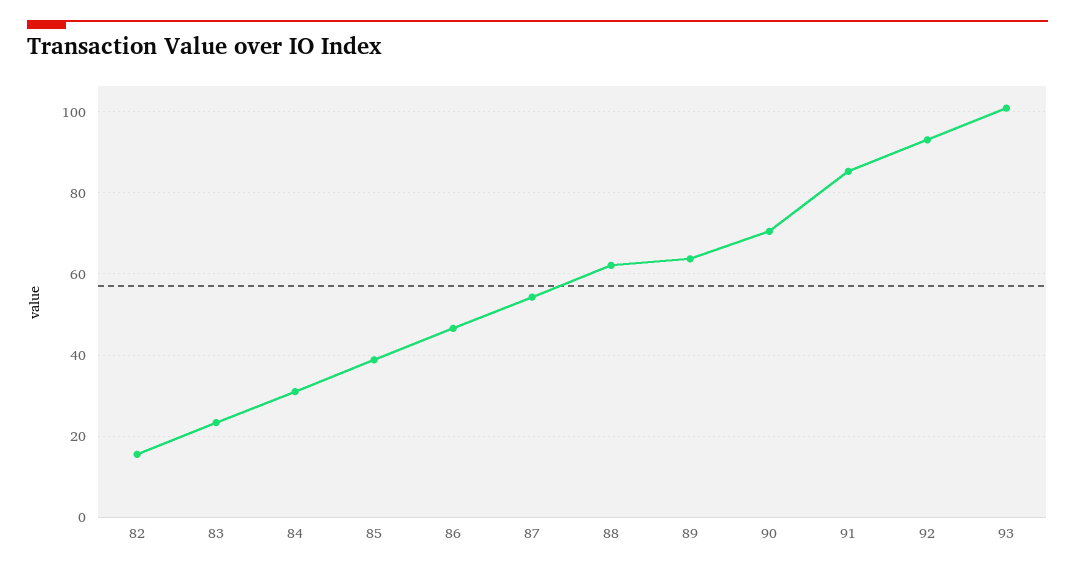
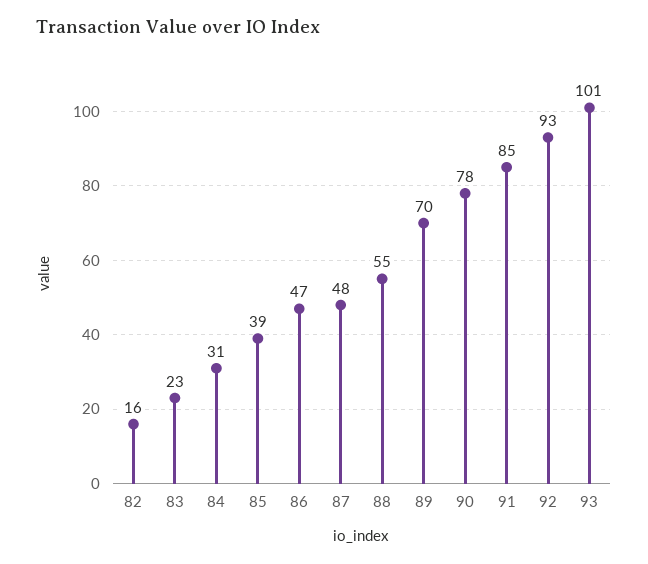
  {
    "82": 16,
    "83": 23,
    "84": 31,
    "85": 39,
    "86": 47,
-   "87": 54,
+   "87": 48,
-   "88": 62,
+   "88": 55,
-   "89": 64,
+   "89": 70,
-   "90": 70,
+   "90": 78,
    "91": 85,
    "92": 93,
    "93": 101
  }

